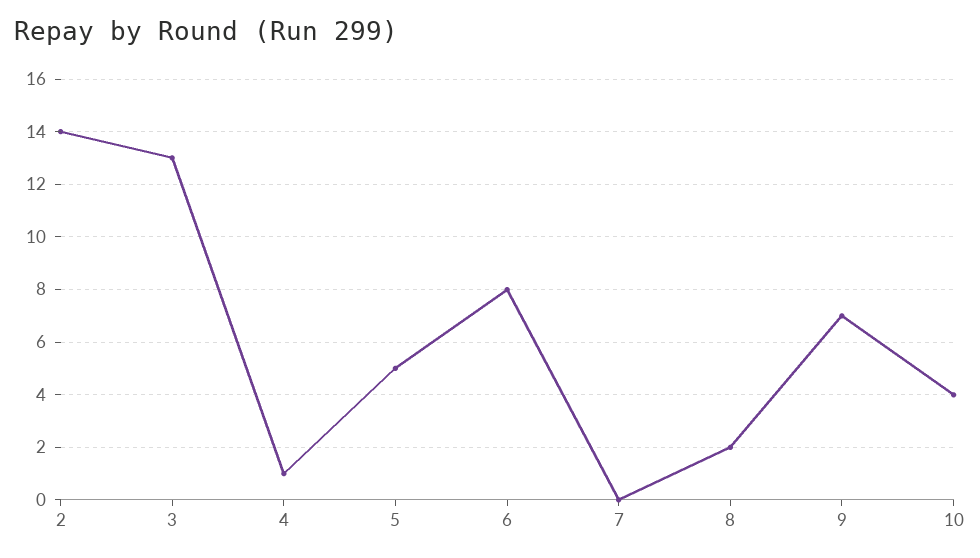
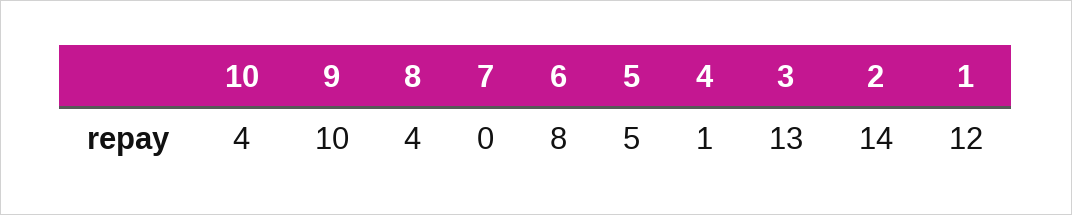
  {
    "2": 14,
    "3": 13,
    "4": 1,
    "5": 5,
    "6": 8,
    "7": 0,
-   "8": 2,
+   "8": 4,
-   "9": 7,
+   "9": 10,
-   "10": 4
+   "10": 4,
+   "1": 12
  }

